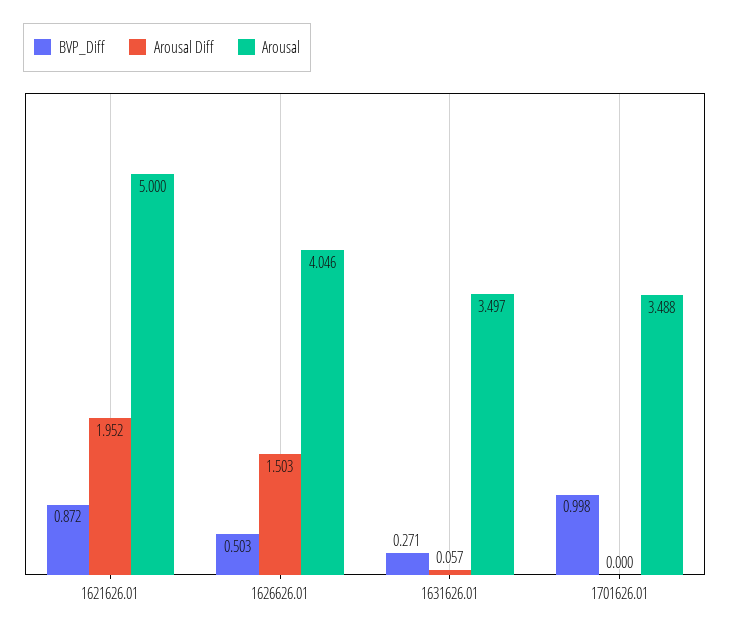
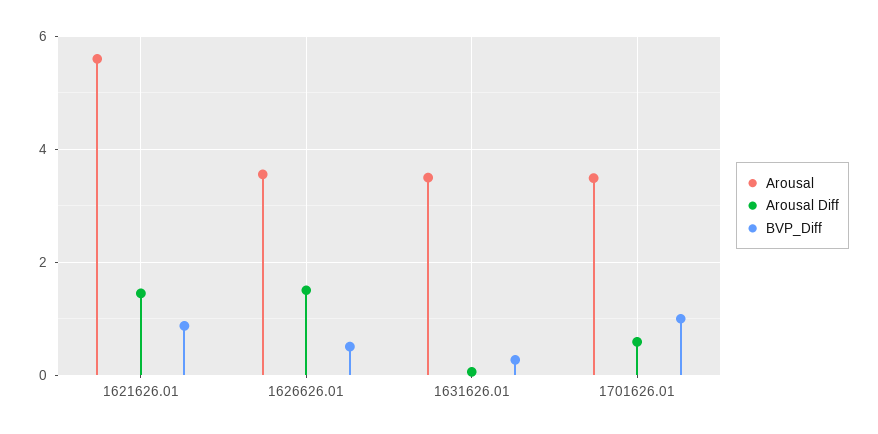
  {
    "BVP_Diff": {
      "1621626.01": 0.872,
      "1626626.01": 0.503,
      "1631626.01": 0.271,
      "1701626.01": 0.998
    },
    "Arousal Diff": {
-     "1621626.01": 1.952,
+     "1621626.01": 1.4,
      "1626626.01": 1.503,
      "1631626.01": 0.057,
-     "1701626.01": 0
+     "1701626.01": 0.6
    },
    "Arousal": {
-     "1621626.01": 5,
+     "1621626.01": 5.6,
-     "1626626.01": 4.046,
+     "1626626.01": 3.6,
      "1631626.01": 3.497,
      "1701626.01": 3.488
    }
  }

